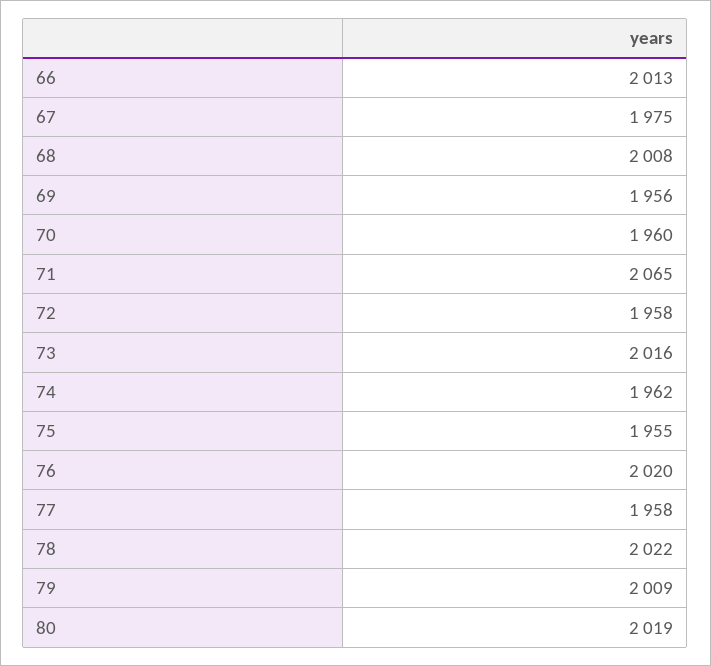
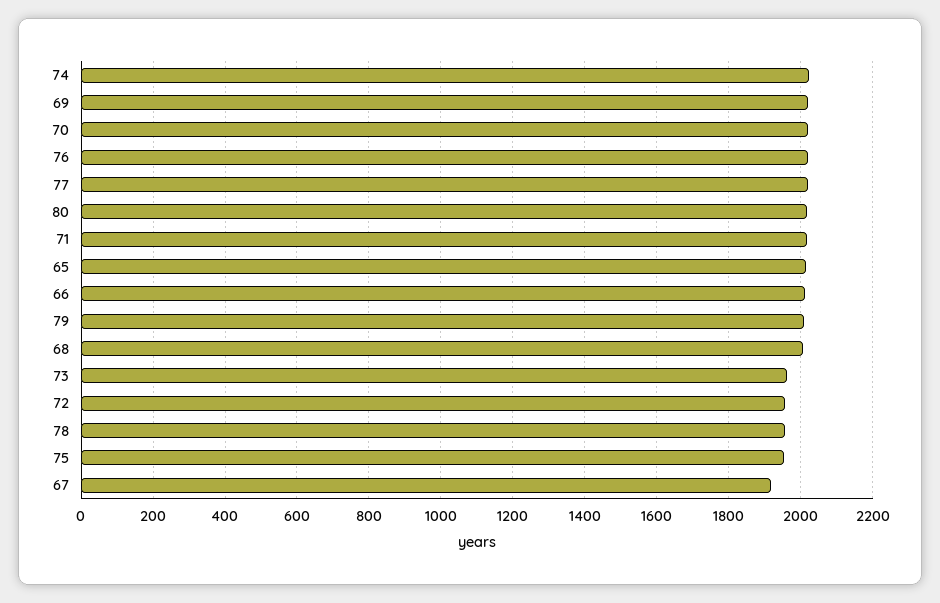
  {
    "66": 2013,
-   "67": 1975,
+   "67": 1920,
    "68": 2008,
-   "69": 1956,
+   "69": 2020,
-   "70": 1960,
+   "70": 2020,
-   "71": 2065,
+   "71": 2020,
    "72": 1958,
-   "73": 2016,
+   "73": 1960,
-   "74": 1962,
+   "74": 2020,
    "75": 1955,
    "76": 2020,
-   "77": 1958,
+   "77": 2020,
-   "78": 2022,
+   "78": 1960,
    "79": 2009,
-   "80": 2019
+   "80": 2019,
+   "65": 2020
  }

